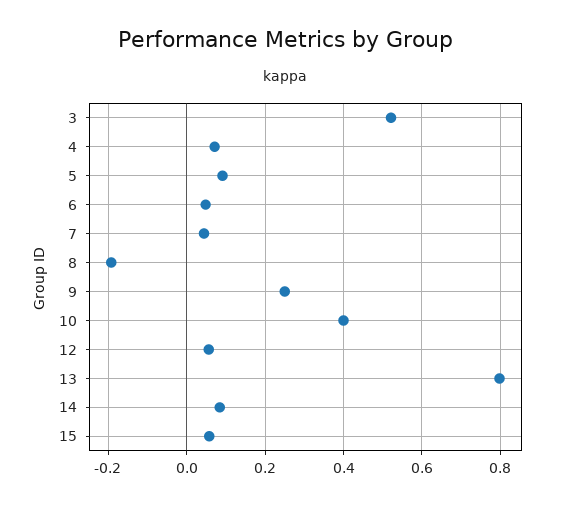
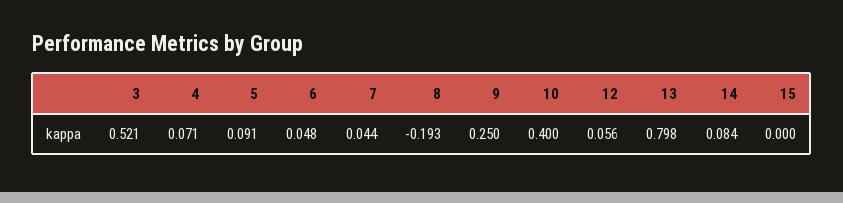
  {
    "3": 0.521,
    "4": 0.071,
    "5": 0.091,
    "6": 0.048,
    "7": 0.044,
    "8": -0.193,
    "9": 0.25,
    "10": 0.4,
    "12": 0.056,
    "13": 0.798,
    "14": 0.084,
-   "15": 0.06
+   "15": 0
  }

